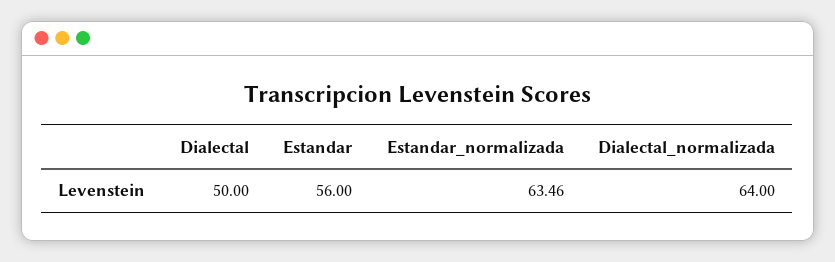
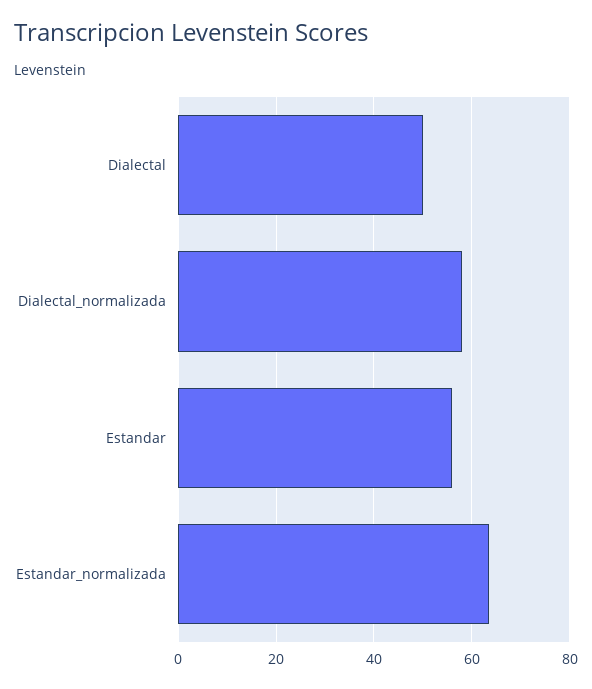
  {
    "Dialectal": 50,
    "Estandar": 56,
    "Estandar_normalizada": 63.46,
-   "Dialectal_normalizada": 64
+   "Dialectal_normalizada": 58
  }

